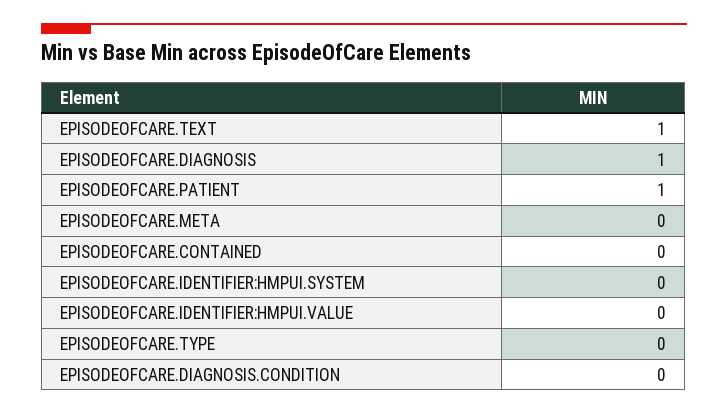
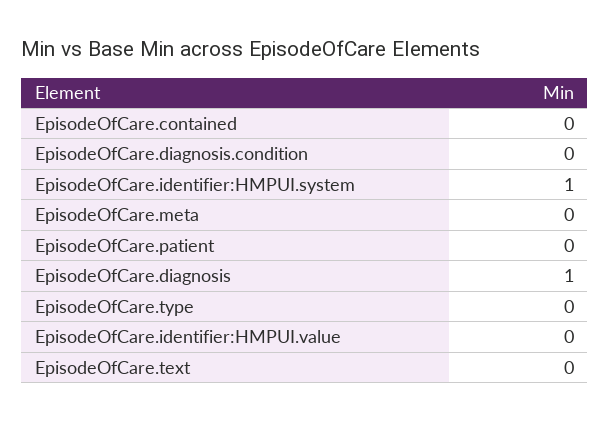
  {
-   "EPISODEOFCARE.TEXT": 1,
+   "EPISODEOFCARE.TEXT": 0,
    "EPISODEOFCARE.DIAGNOSIS": 1,
-   "EPISODEOFCARE.PATIENT": 1,
+   "EPISODEOFCARE.PATIENT": 0,
    "EPISODEOFCARE.META": 0,
    "EPISODEOFCARE.CONTAINED": 0,
-   "EPISODEOFCARE.IDENTIFIER:HMPUI.SYSTEM": 0,
+   "EPISODEOFCARE.IDENTIFIER:HMPUI.SYSTEM": 1,
    "EPISODEOFCARE.IDENTIFIER:HMPUI.VALUE": 0,
    "EPISODEOFCARE.TYPE": 0,
    "EPISODEOFCARE.DIAGNOSIS.CONDITION": 0
  }

